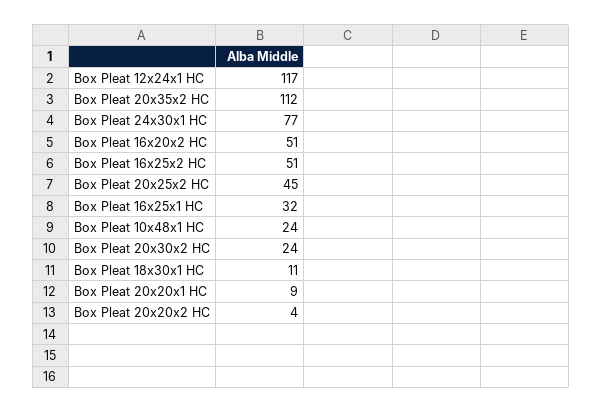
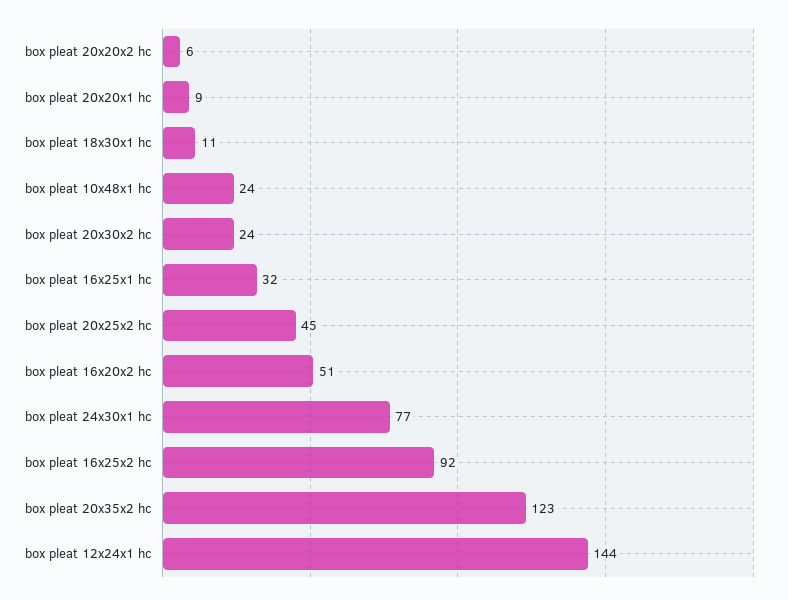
  {
-   "Box Pleat 12x24x1 HC": 117,
+   "Box Pleat 12x24x1 HC": 144,
-   "Box Pleat 20x35x2 HC": 112,
+   "Box Pleat 20x35x2 HC": 123,
    "Box Pleat 24x30x1 HC": 77,
    "Box Pleat 16x20x2 HC": 51,
-   "Box Pleat 16x25x2 HC": 51,
+   "Box Pleat 16x25x2 HC": 92,
    "Box Pleat 20x25x2 HC": 45,
    "Box Pleat 16x25x1 HC": 32,
    "Box Pleat 10x48x1 HC": 24,
    "Box Pleat 20x30x2 HC": 24,
    "Box Pleat 18x30x1 HC": 11,
    "Box Pleat 20x20x1 HC": 9,
-   "Box Pleat 20x20x2 HC": 4
+   "Box Pleat 20x20x2 HC": 6
  }

